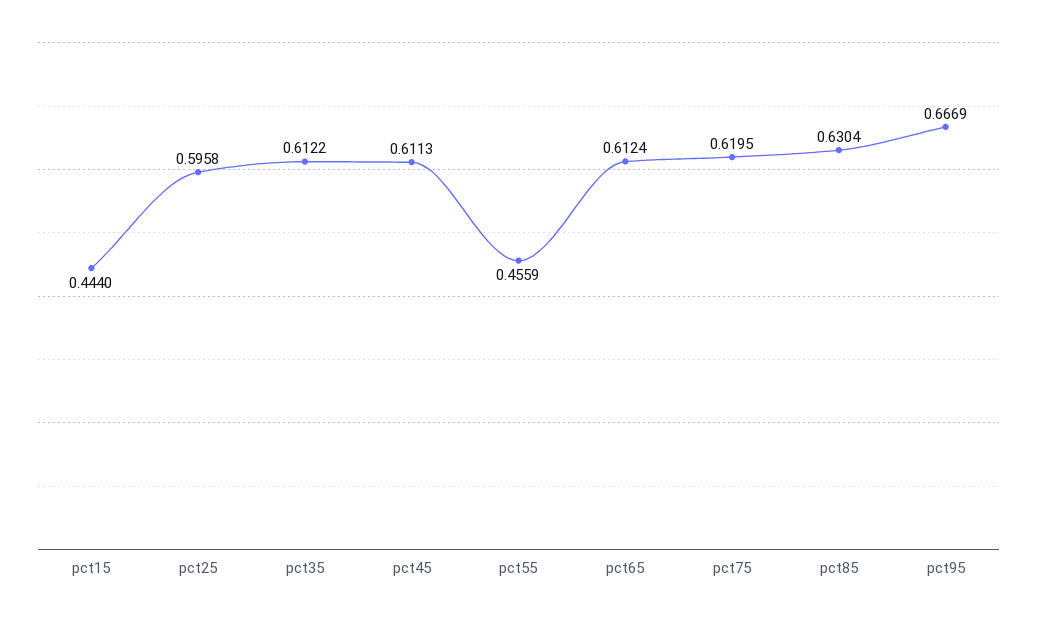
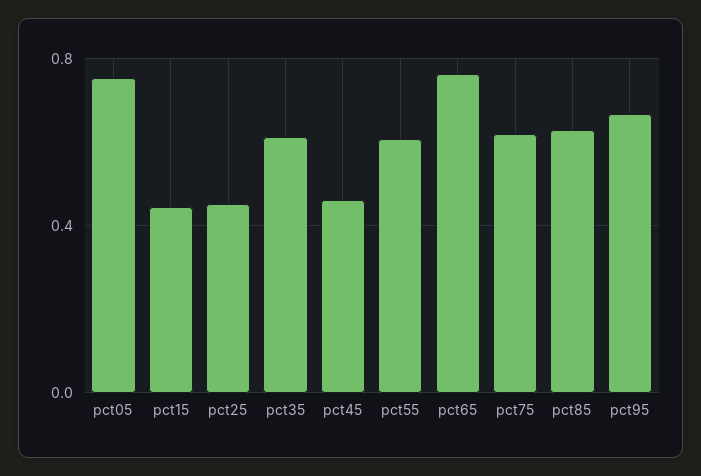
  {
    "pct15": 0.444,
-   "pct25": 0.5958,
+   "pct25": 0.45,
    "pct35": 0.6122,
-   "pct45": 0.6113,
+   "pct45": 0.45,
-   "pct55": 0.4559,
+   "pct55": 0.6,
-   "pct65": 0.6124,
+   "pct65": 0.75,
    "pct75": 0.6195,
    "pct85": 0.6304,
-   "pct95": 0.6669
+   "pct95": 0.6669,
+   "pct05": 0.75
  }

